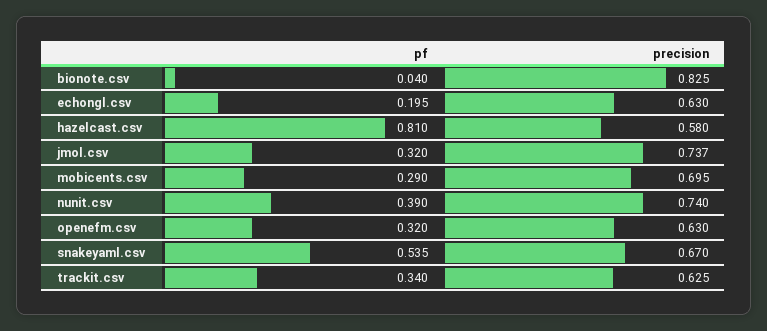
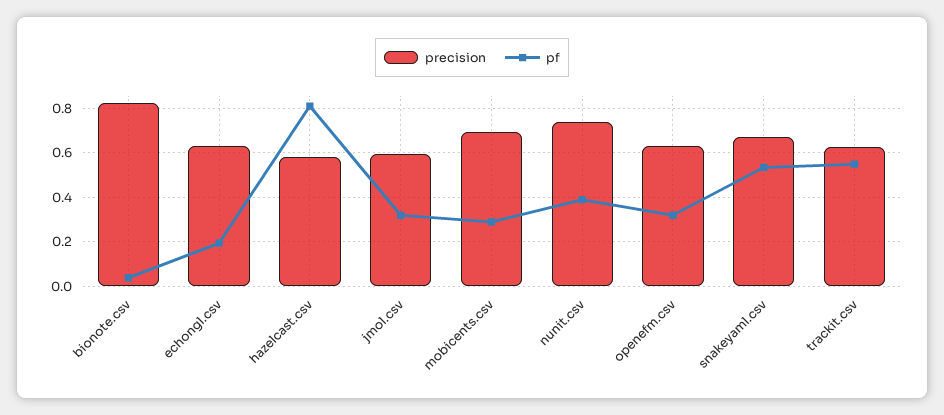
  {
    "pf": {
      "bionote.csv": 0.04,
      "echongl.csv": 0.195,
      "hazelcast.csv": 0.81,
      "jmol.csv": 0.32,
      "mobicents.csv": 0.29,
      "nunit.csv": 0.39,
      "openefm.csv": 0.32,
      "snakeyaml.csv": 0.535,
-     "trackit.csv": 0.34
+     "trackit.csv": 0.55
    },
    "precision": {
      "bionote.csv": 0.825,
      "echongl.csv": 0.63,
      "hazelcast.csv": 0.58,
-     "jmol.csv": 0.737,
+     "jmol.csv": 0.6,
      "mobicents.csv": 0.695,
      "nunit.csv": 0.74,
      "openefm.csv": 0.63,
      "snakeyaml.csv": 0.67,
      "trackit.csv": 0.625
    }
  }

